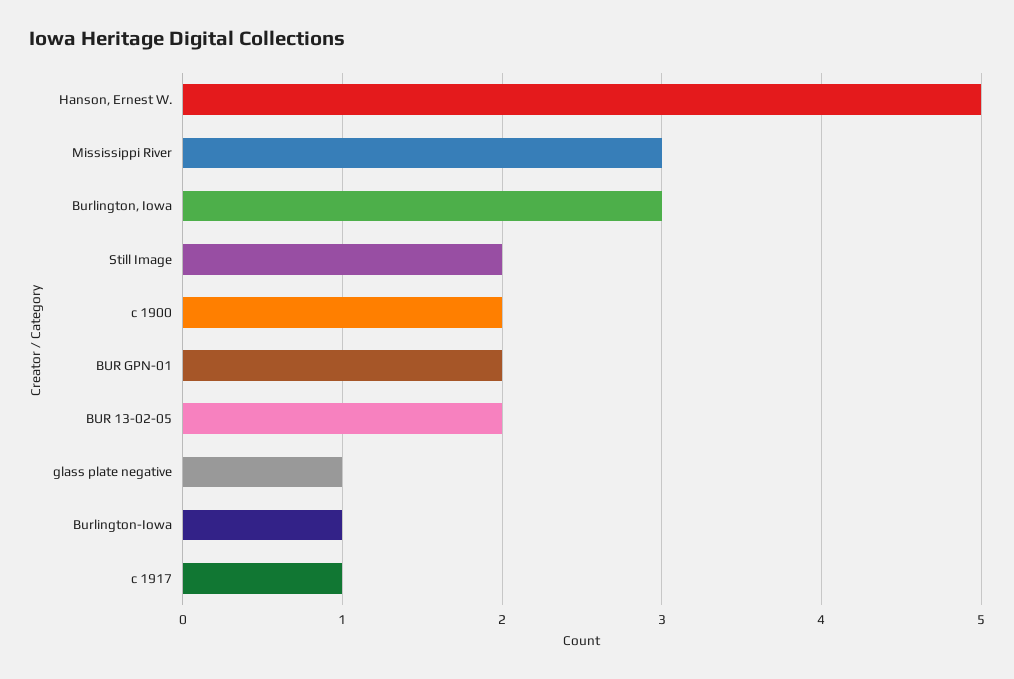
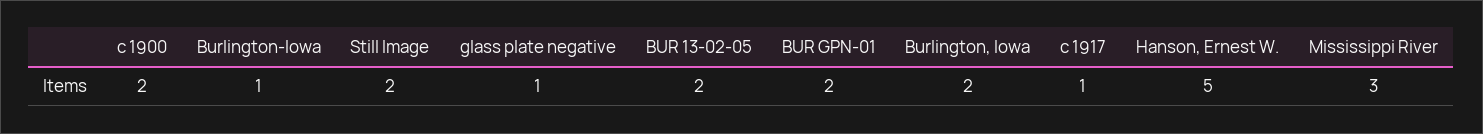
  {
    "Hanson, Ernest W.": 5,
    "Mississippi River": 3,
-   "Burlington, Iowa": 3,
+   "Burlington, Iowa": 2,
    "Still Image": 2,
    "c 1900": 2,
    "BUR GPN-01": 2,
    "BUR 13-02-05": 2,
    "glass plate negative": 1,
    "Burlington-Iowa": 1,
    "c 1917": 1
  }

